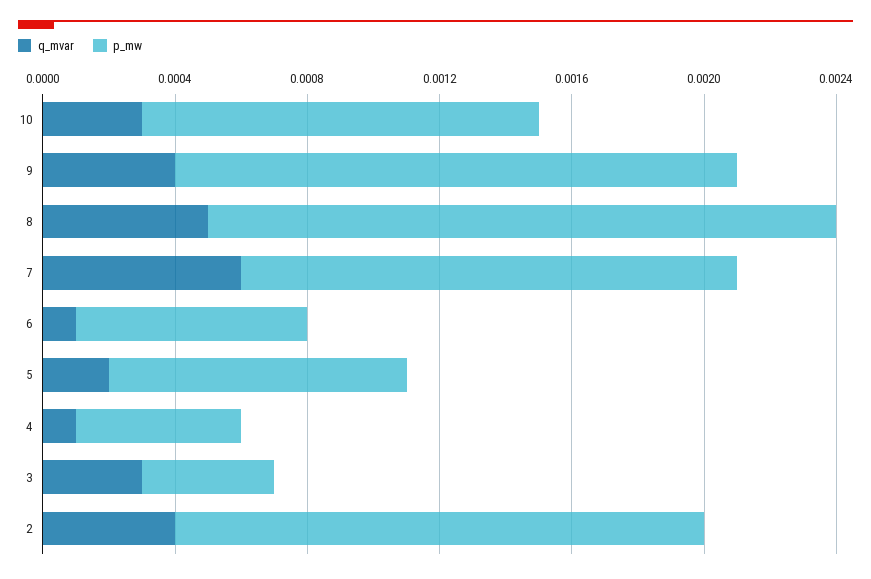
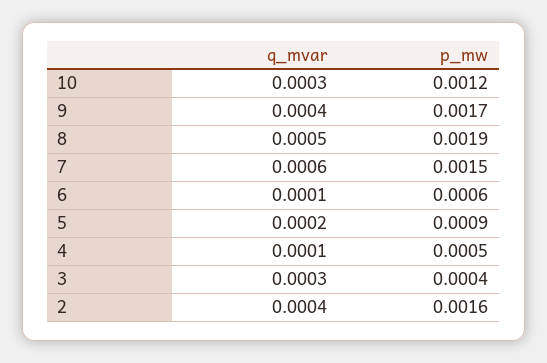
  {
    "q_mvar": {
      "10": 0.0003,
      "9": 0.0004,
      "8": 0.0005,
      "7": 0.0006,
      "6": 0.0001,
      "5": 0.0002,
      "4": 0.0001,
      "3": 0.0003,
      "2": 0.0004
    },
    "p_mw": {
      "10": 0.0012,
      "9": 0.0017,
      "8": 0.0019,
      "7": 0.0015,
-     "6": 0.0007,
+     "6": 0.0006,
      "5": 0.0009,
      "4": 0.0005,
      "3": 0.0004,
      "2": 0.0016
    }
  }

